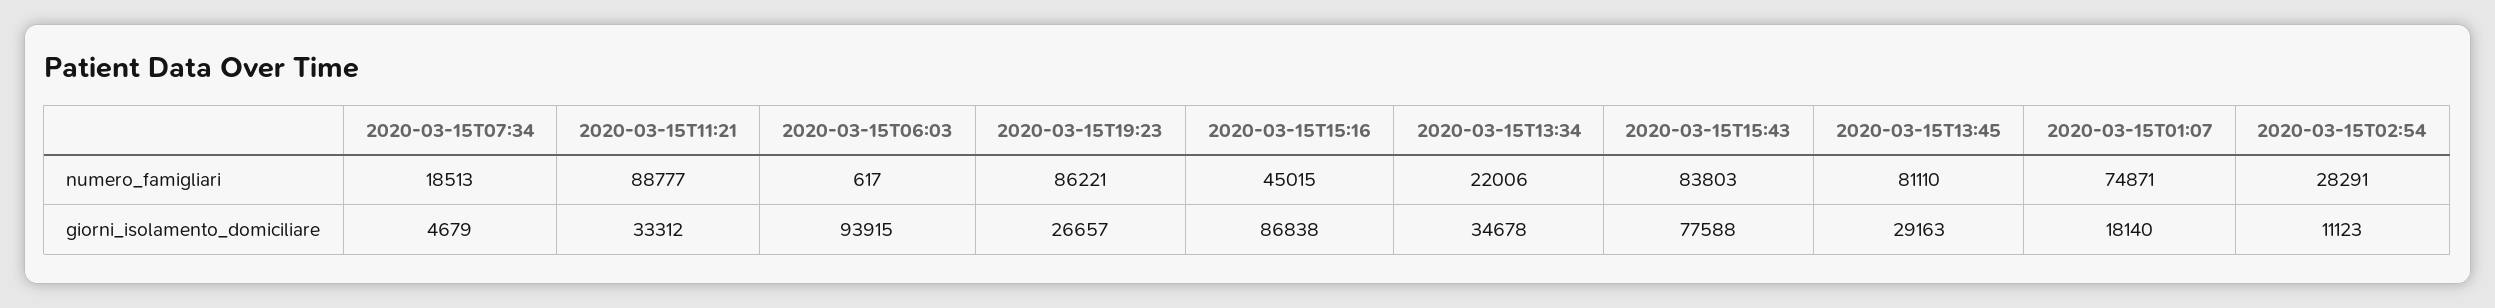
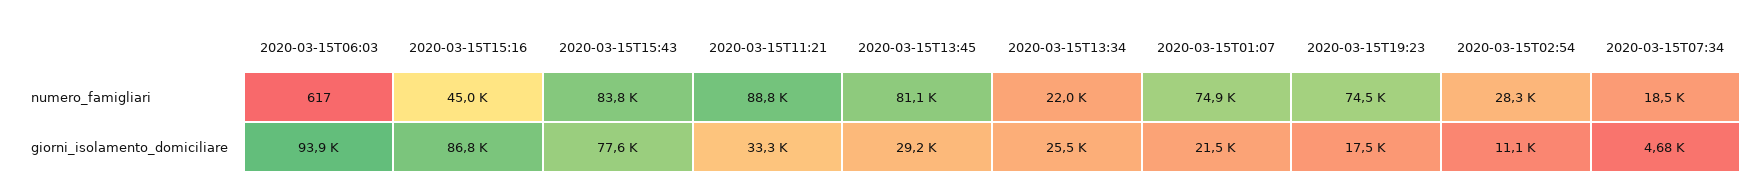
  {
    "2020-03-15T07:34": {
      "numero_famigliari": 18513,
      "giorni_isolamento_domiciliare": 4679
    },
    "2020-03-15T11:21": {
      "numero_famigliari": 88777,
      "giorni_isolamento_domiciliare": 33312
    },
    "2020-03-15T06:03": {
      "numero_famigliari": 617,
      "giorni_isolamento_domiciliare": 93915
    },
    "2020-03-15T19:23": {
-     "numero_famigliari": 86221,
+     "numero_famigliari": 74500,
-     "giorni_isolamento_domiciliare": 26657
+     "giorni_isolamento_domiciliare": 17500
    },
    "2020-03-15T15:16": {
      "numero_famigliari": 45015,
      "giorni_isolamento_domiciliare": 86838
    },
    "2020-03-15T13:34": {
      "numero_famigliari": 22006,
-     "giorni_isolamento_domiciliare": 34678
+     "giorni_isolamento_domiciliare": 25500
    },
    "2020-03-15T15:43": {
      "numero_famigliari": 83803,
      "giorni_isolamento_domiciliare": 77588
    },
    "2020-03-15T13:45": {
      "numero_famigliari": 81110,
      "giorni_isolamento_domiciliare": 29163
    },
    "2020-03-15T01:07": {
      "numero_famigliari": 74871,
-     "giorni_isolamento_domiciliare": 18140
+     "giorni_isolamento_domiciliare": 21500
    },
    "2020-03-15T02:54": {
      "numero_famigliari": 28291,
      "giorni_isolamento_domiciliare": 11123
    }
  }

